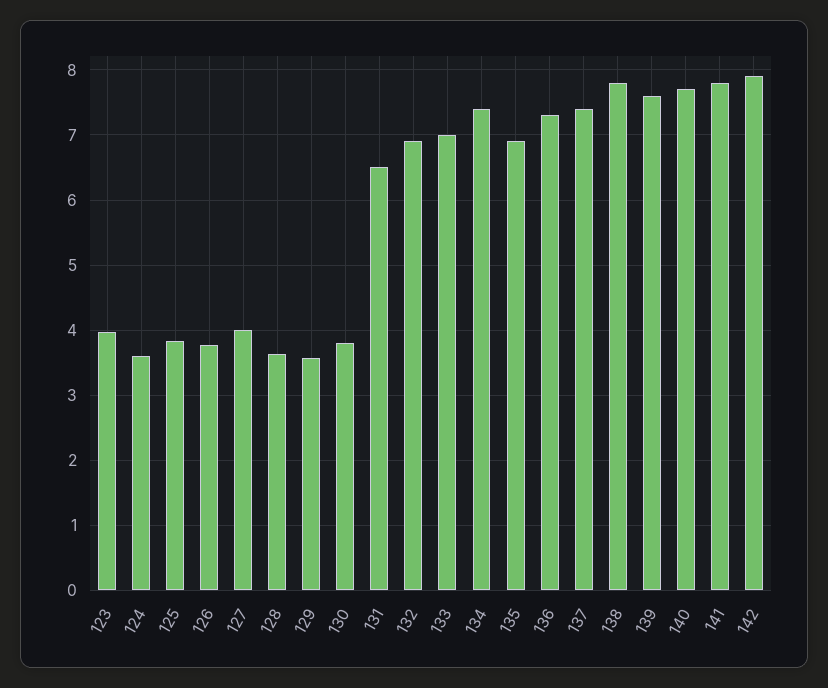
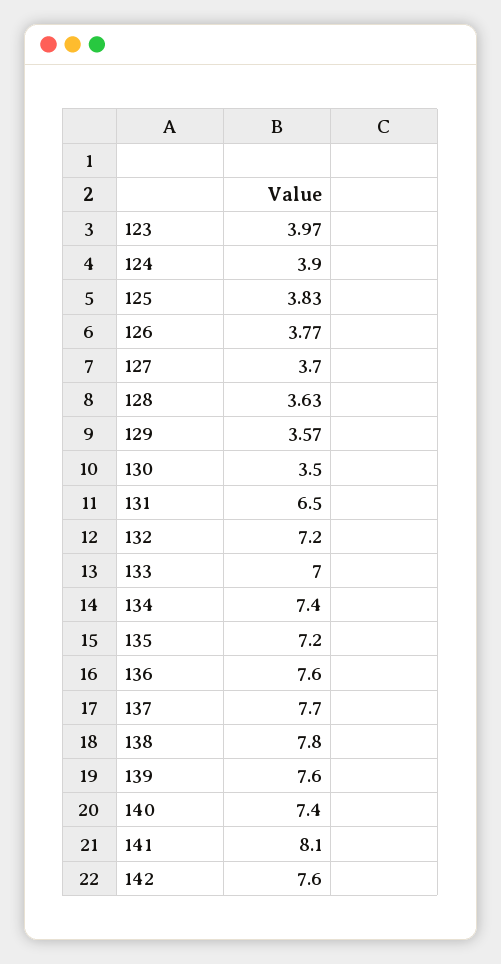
  {
    "123": 3.97,
-   "124": 3.6,
+   "124": 3.9,
    "125": 3.83,
    "126": 3.77,
-   "127": 4,
+   "127": 3.7,
    "128": 3.63,
    "129": 3.57,
-   "130": 3.8,
+   "130": 3.5,
    "131": 6.5,
-   "132": 6.9,
+   "132": 7.2,
    "133": 7,
    "134": 7.4,
-   "135": 6.9,
+   "135": 7.2,
-   "136": 7.3,
+   "136": 7.6,
-   "137": 7.4,
+   "137": 7.7,
    "138": 7.8,
    "139": 7.6,
-   "140": 7.7,
+   "140": 7.4,
-   "141": 7.8,
+   "141": 8.1,
-   "142": 7.9
+   "142": 7.6
  }

